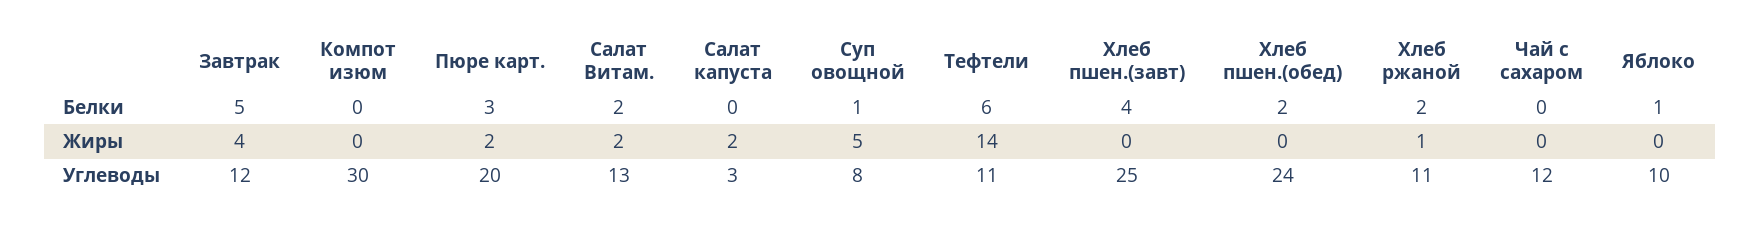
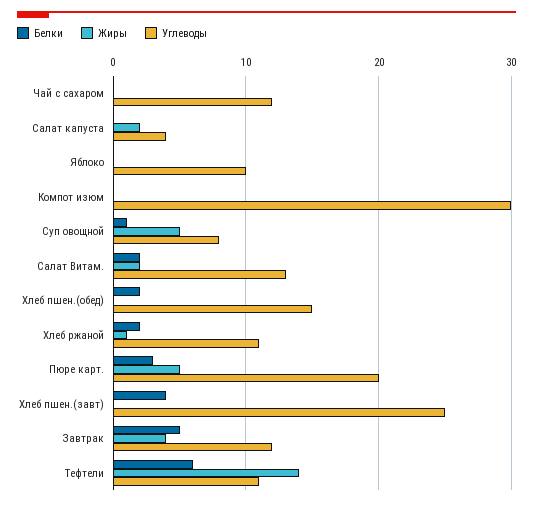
  {
    "Белки": {
      "Завтрак": 5,
      "Компот изюм": 0,
      "Пюре карт.": 3,
      "Салат Витам.": 2,
      "Салат капуста": 0,
      "Суп овощной": 1,
      "Тефтели": 6,
      "Хлеб пшен.(завт)": 4,
      "Хлеб пшен.(обед)": 2,
      "Хлеб ржаной": 2,
      "Чай с сахаром": 0,
-     "Яблоко": 1
+     "Яблоко": 0
    },
    "Жиры": {
      "Завтрак": 4,
      "Компот изюм": 0,
-     "Пюре карт.": 2,
+     "Пюре карт.": 5,
      "Салат Витам.": 2,
      "Салат капуста": 2,
      "Суп овощной": 5,
      "Тефтели": 14,
      "Хлеб пшен.(завт)": 0,
      "Хлеб пшен.(обед)": 0,
      "Хлеб ржаной": 1,
      "Чай с сахаром": 0,
      "Яблоко": 0
    },
    "Углеводы": {
      "Завтрак": 12,
      "Компот изюм": 30,
      "Пюре карт.": 20,
      "Салат Витам.": 13,
-     "Салат капуста": 3,
+     "Салат капуста": 4,
      "Суп овощной": 8,
      "Тефтели": 11,
      "Хлеб пшен.(завт)": 25,
-     "Хлеб пшен.(обед)": 24,
+     "Хлеб пшен.(обед)": 15,
      "Хлеб ржаной": 11,
      "Чай с сахаром": 12,
      "Яблоко": 10
    }
  }

